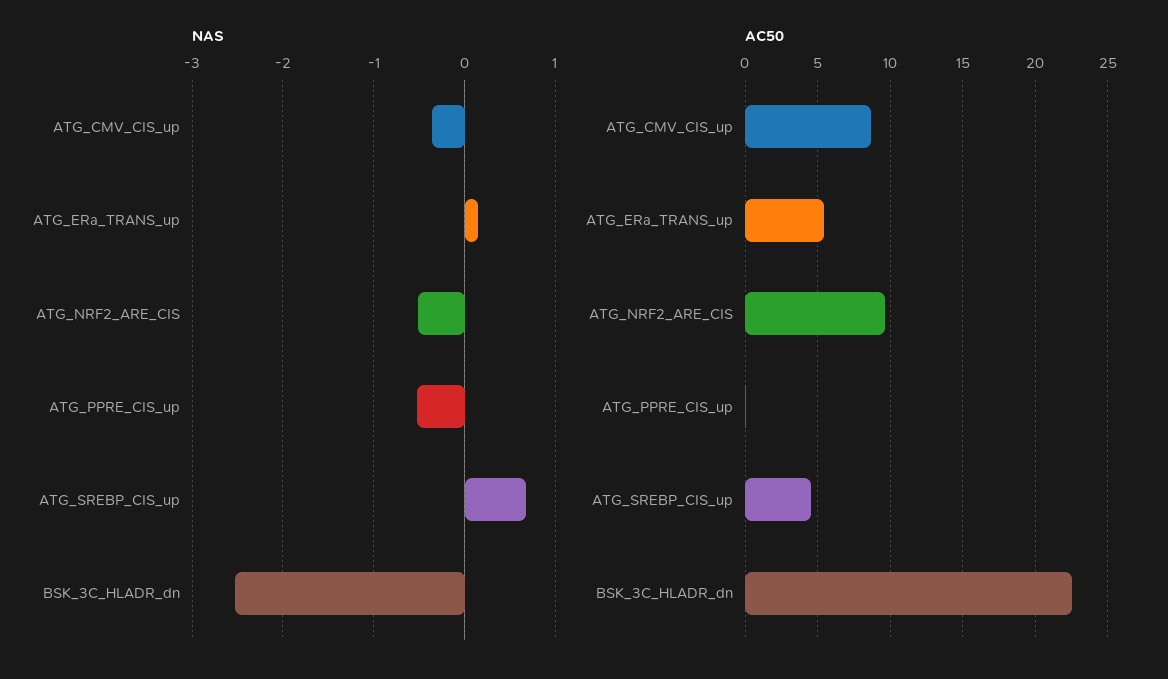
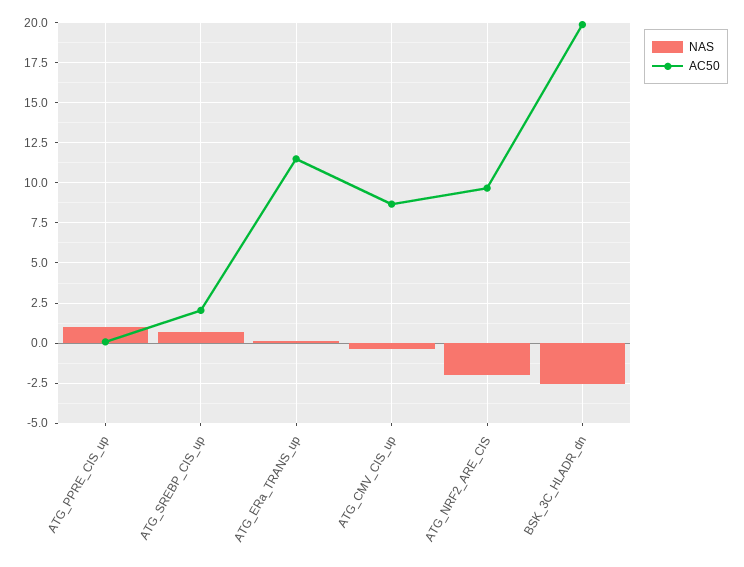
  {
    "NAS": {
      "ATG_CMV_CIS_up": -0.4,
      "ATG_ERa_TRANS_up": 0.2,
-     "ATG_NRF2_ARE_CIS": -0.5,
+     "ATG_NRF2_ARE_CIS": -2,
-     "ATG_PPRE_CIS_up": -0.5,
+     "ATG_PPRE_CIS_up": 1,
      "ATG_SREBP_CIS_up": 0.7,
      "BSK_3C_HLADR_dn": -2.5
    },
    "AC50": {
      "ATG_CMV_CIS_up": 8.5,
-     "ATG_ERa_TRANS_up": 5.5,
+     "ATG_ERa_TRANS_up": 11.5,
      "ATG_NRF2_ARE_CIS": 9.5,
      "ATG_PPRE_CIS_up": 0,
-     "ATG_SREBP_CIS_up": 4.5,
+     "ATG_SREBP_CIS_up": 2,
-     "BSK_3C_HLADR_dn": 22.5
+     "BSK_3C_HLADR_dn": 20
    }
  }

